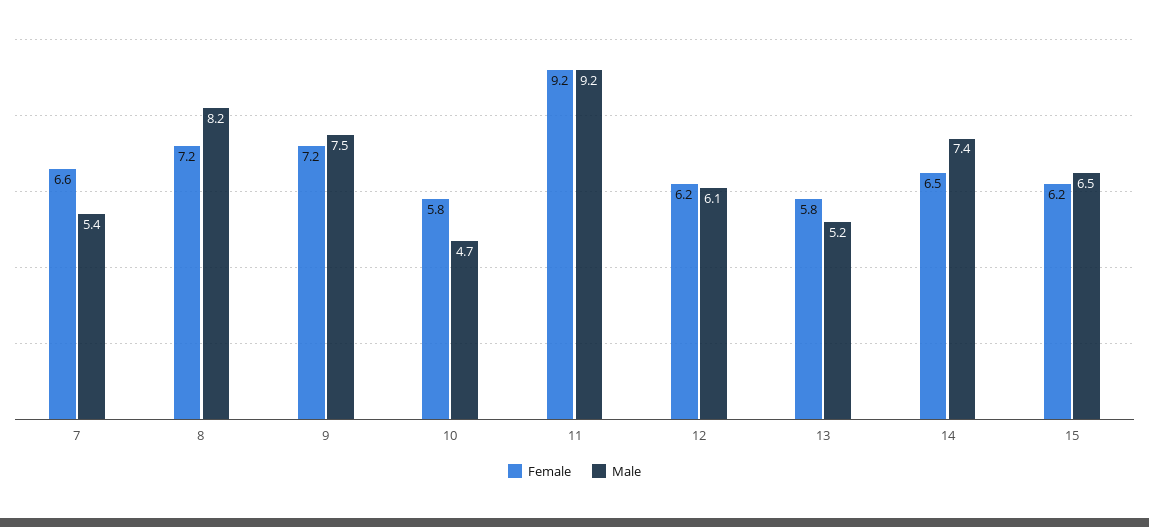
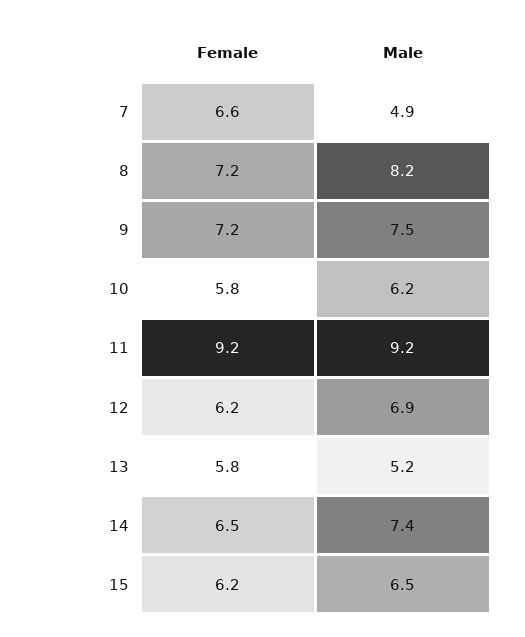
  {
    "Female": {
      "7": 6.6,
      "8": 7.2,
      "9": 7.2,
      "10": 5.8,
      "11": 9.2,
      "12": 6.2,
      "13": 5.8,
      "14": 6.5,
      "15": 6.2
    },
    "Male": {
-     "7": 5.4,
+     "7": 4.9,
      "8": 8.2,
      "9": 7.5,
-     "10": 4.7,
+     "10": 6.2,
      "11": 9.2,
-     "12": 6.1,
+     "12": 6.9,
      "13": 5.2,
      "14": 7.4,
      "15": 6.5
    }
  }

